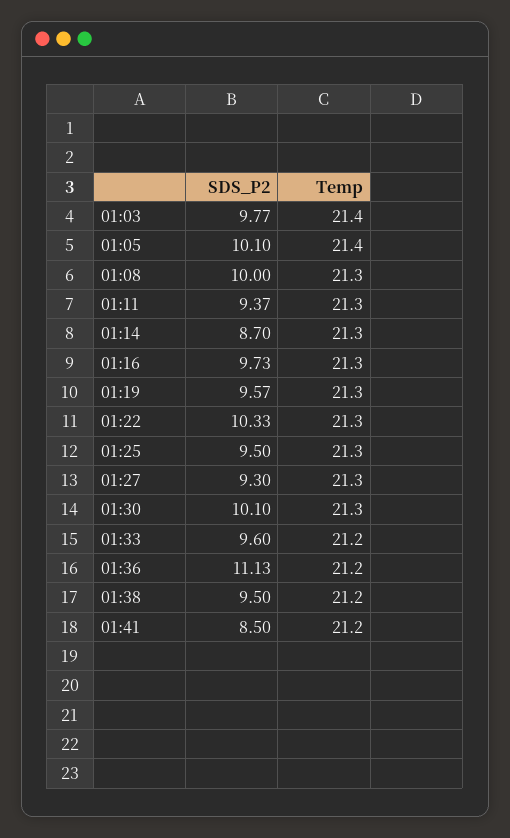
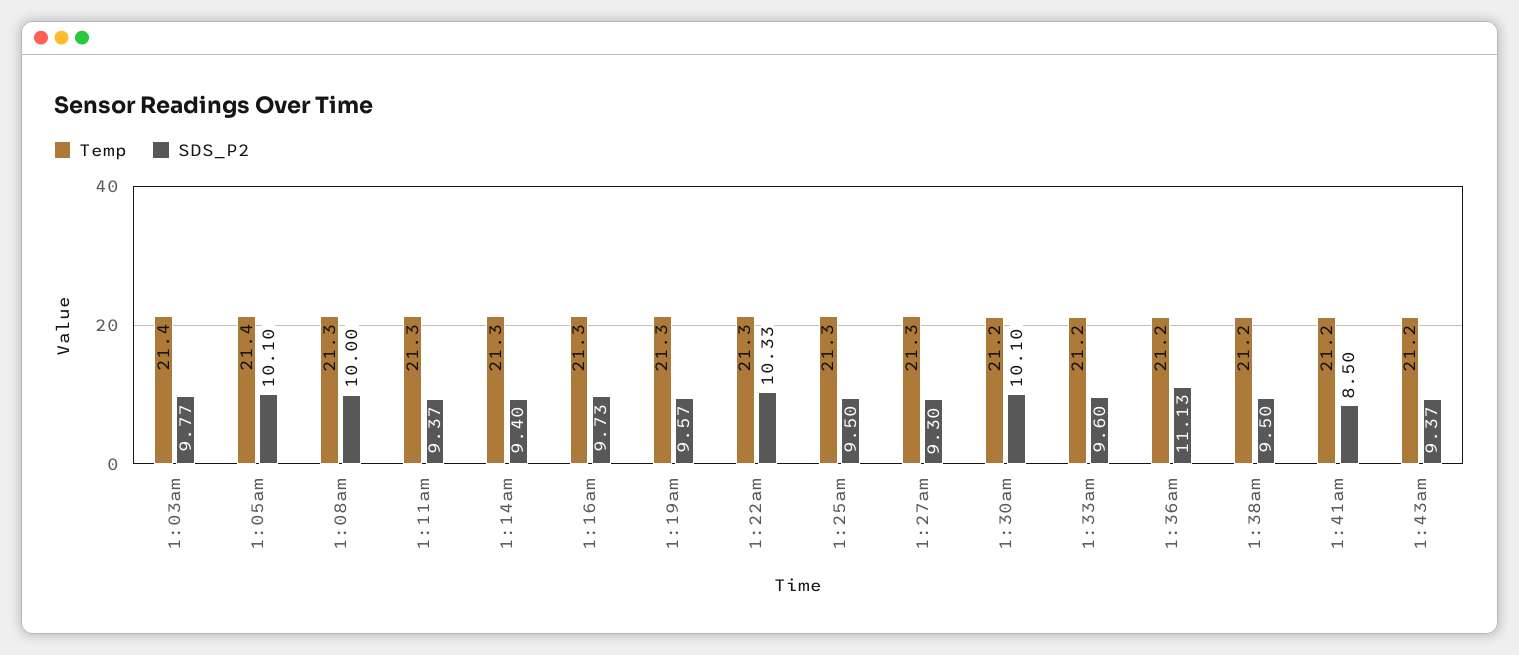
  {
    "SDS_P2": {
      "01:03": 9.77,
      "01:05": 10.1,
      "01:08": 10,
      "01:11": 9.37,
-     "01:14": 8.7,
+     "01:14": 9.4,
      "01:16": 9.73,
      "01:19": 9.57,
      "01:22": 10.33,
      "01:25": 9.5,
      "01:27": 9.3,
      "01:30": 10.1,
      "01:33": 9.6,
      "01:36": 11.13,
      "01:38": 9.5,
-     "01:41": 8.5
+     "01:41": 8.5,
+     "1:43am": 9.37
    },
    "Temp": {
      "01:03": 21.4,
      "01:05": 21.4,
      "01:08": 21.3,
      "01:11": 21.3,
      "01:14": 21.3,
      "01:16": 21.3,
      "01:19": 21.3,
      "01:22": 21.3,
      "01:25": 21.3,
      "01:27": 21.3,
-     "01:30": 21.3,
+     "01:30": 21.2,
      "01:33": 21.2,
      "01:36": 21.2,
      "01:38": 21.2,
-     "01:41": 21.2
+     "01:41": 21.2,
+     "1:43am": 21.2
    }
  }

